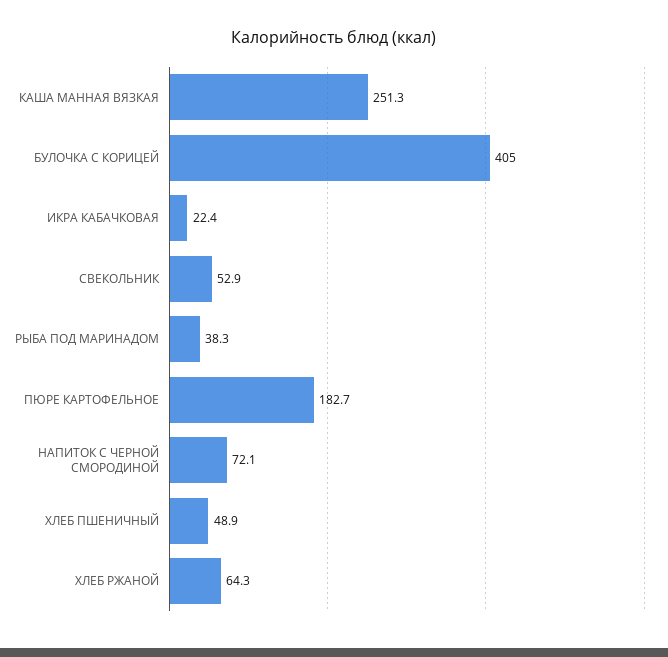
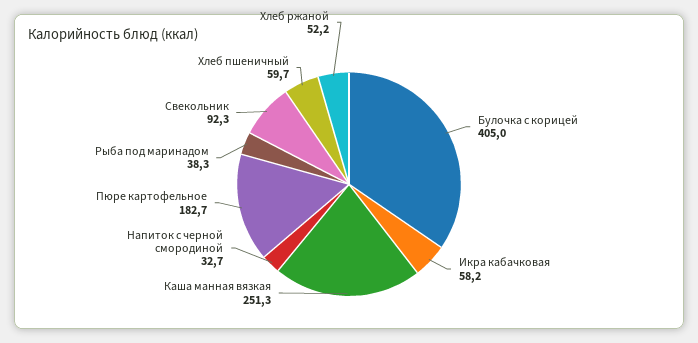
  {
    "КАША МАННАЯ ВЯЗКАЯ": 251.3,
    "БУЛОЧКА С КОРИЦЕЙ": 405,
-   "ИКРА КАБАЧКОВАЯ": 22.4,
+   "ИКРА КАБАЧКОВАЯ": 58.2,
-   "СВЕКОЛЬНИК": 52.9,
+   "СВЕКОЛЬНИК": 92.3,
    "РЫБА ПОД МАРИНАДОМ": 38.3,
    "ПЮРЕ КАРТОФЕЛЬНОЕ": 182.7,
-   "НАПИТОК С ЧЕРНОЙ СМОРОДИНОЙ": 72.1,
+   "НАПИТОК С ЧЕРНОЙ СМОРОДИНОЙ": 32.7,
-   "ХЛЕБ ПШЕНИЧНЫЙ": 48.9,
+   "ХЛЕБ ПШЕНИЧНЫЙ": 59.7,
-   "ХЛЕБ РЖАНОЙ": 64.3
+   "ХЛЕБ РЖАНОЙ": 52.2
  }

